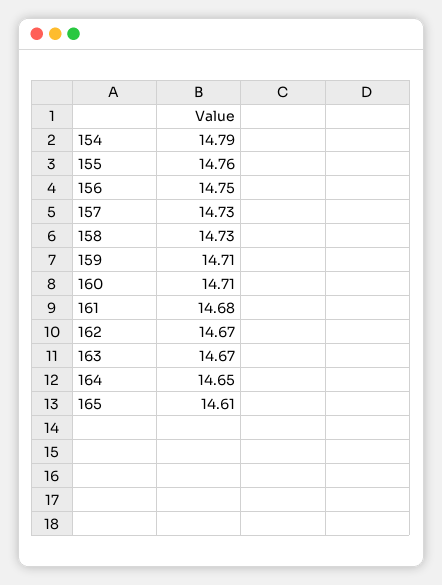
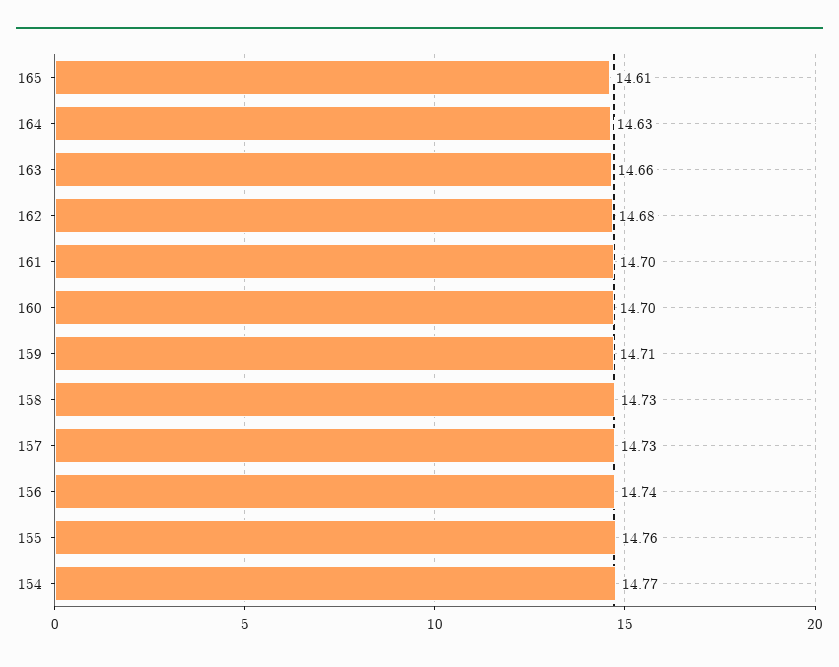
  {
-   "154": 14.79,
+   "154": 14.77,
    "155": 14.76,
-   "156": 14.75,
+   "156": 14.74,
    "157": 14.73,
    "158": 14.73,
    "159": 14.71,
-   "160": 14.71,
+   "160": 14.7,
-   "161": 14.68,
+   "161": 14.7,
-   "162": 14.67,
+   "162": 14.68,
-   "163": 14.67,
+   "163": 14.66,
-   "164": 14.65,
+   "164": 14.63,
    "165": 14.61
  }

